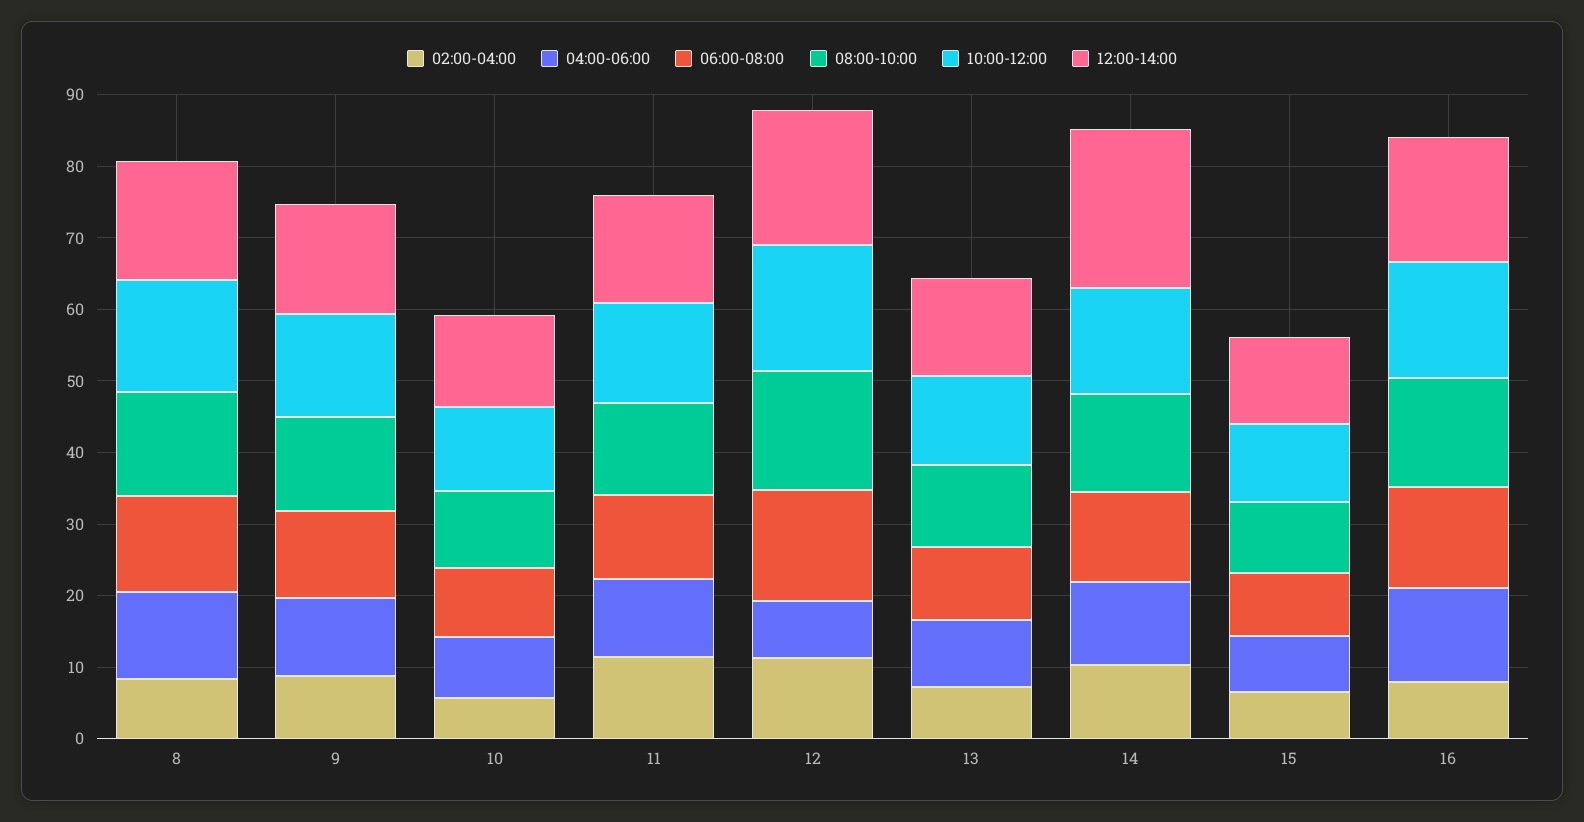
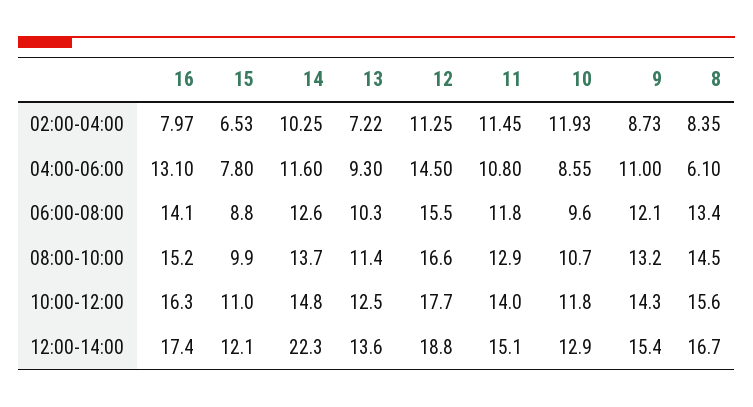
  {
    "02:00-04:00": {
      "8": 8.35,
      "9": 8.73,
-     "10": 6,
+     "10": 11.93,
      "11": 11.45,
      "12": 11.25,
      "13": 7.22,
      "14": 10.25,
      "15": 6.53,
      "16": 7.97
    },
    "04:00-06:00": {
-     "8": 12,
+     "8": 6.1,
      "9": 11,
      "10": 8.55,
      "11": 10.8,
-     "12": 8,
+     "12": 14.5,
      "13": 9.3,
      "14": 11.6,
      "15": 7.8,
      "16": 13.1
    },
    "06:00-08:00": {
      "8": 13.4,
      "9": 12.1,
      "10": 9.6,
      "11": 11.8,
      "12": 15.5,
      "13": 10.3,
      "14": 12.6,
      "15": 8.8,
      "16": 14.1
    },
    "08:00-10:00": {
      "8": 14.5,
      "9": 13.2,
      "10": 10.7,
      "11": 12.9,
      "12": 16.6,
      "13": 11.4,
      "14": 13.7,
      "15": 9.9,
      "16": 15.2
    },
    "10:00-12:00": {
      "8": 15.6,
      "9": 14.3,
      "10": 11.8,
      "11": 14,
      "12": 17.7,
      "13": 12.5,
      "14": 14.8,
      "15": 11,
      "16": 16.3
    },
    "12:00-14:00": {
      "8": 16.7,
      "9": 15.4,
      "10": 12.9,
      "11": 15.1,
      "12": 18.8,
      "13": 13.6,
      "14": 22.3,
      "15": 12.1,
      "16": 17.4
    }
  }

